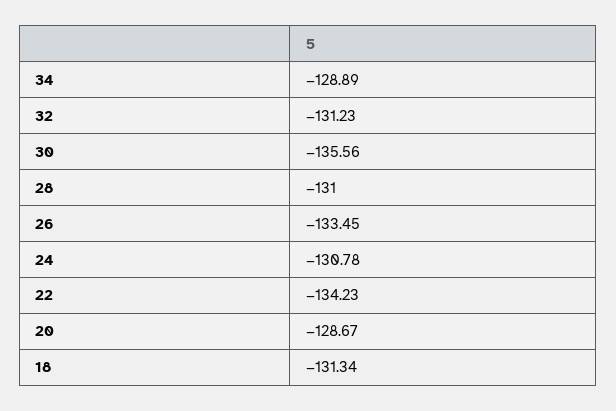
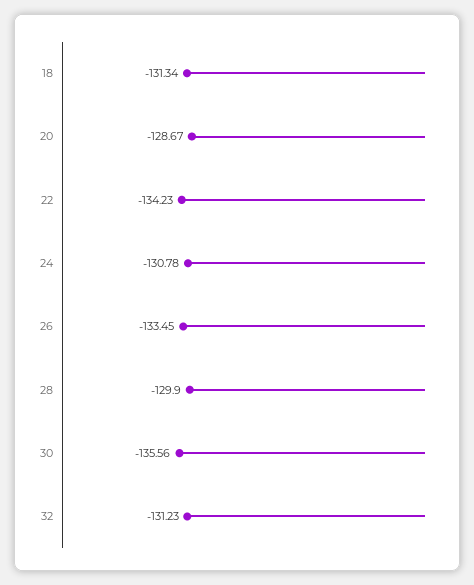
  {
-   "34": -128.89,
    "32": -131.23,
    "30": -135.56,
-   "28": -131,
+   "28": -129.9,
    "26": -133.45,
    "24": -130.78,
    "22": -134.23,
    "20": -128.67,
    "18": -131.34
  }

